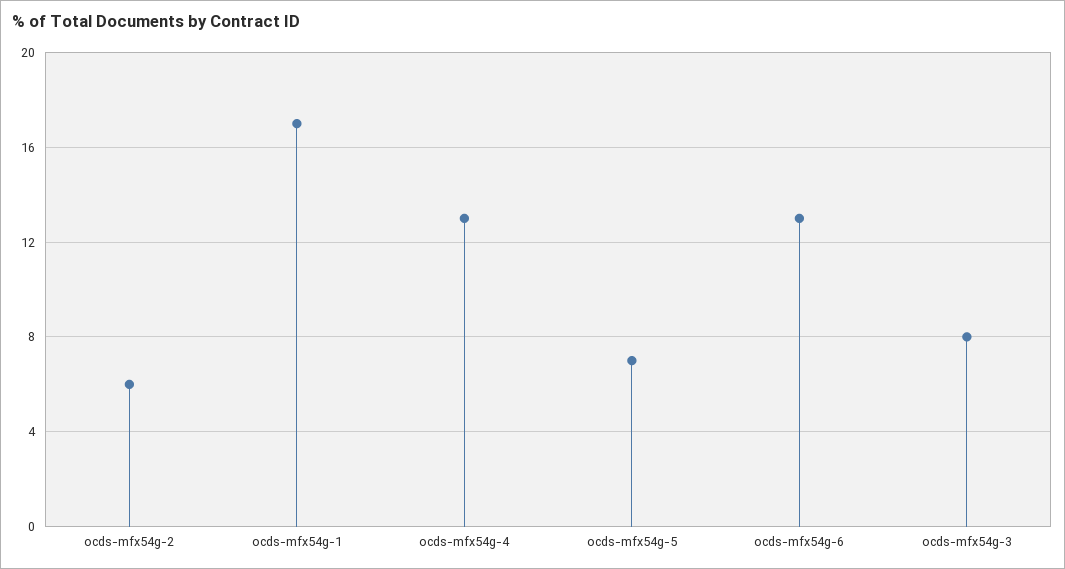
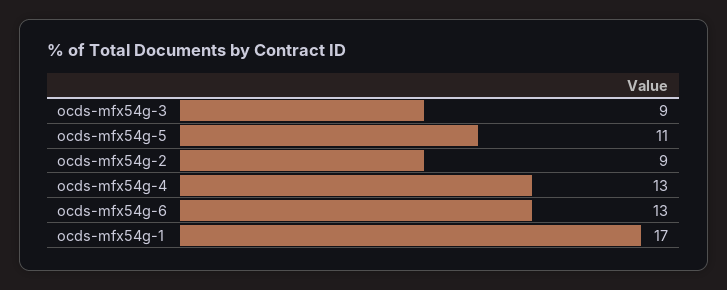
  {
-   "ocds-mfx54g-2": 6,
+   "ocds-mfx54g-2": 9,
    "ocds-mfx54g-1": 17,
    "ocds-mfx54g-4": 13,
-   "ocds-mfx54g-5": 7,
+   "ocds-mfx54g-5": 11,
    "ocds-mfx54g-6": 13,
-   "ocds-mfx54g-3": 8
+   "ocds-mfx54g-3": 9
  }

